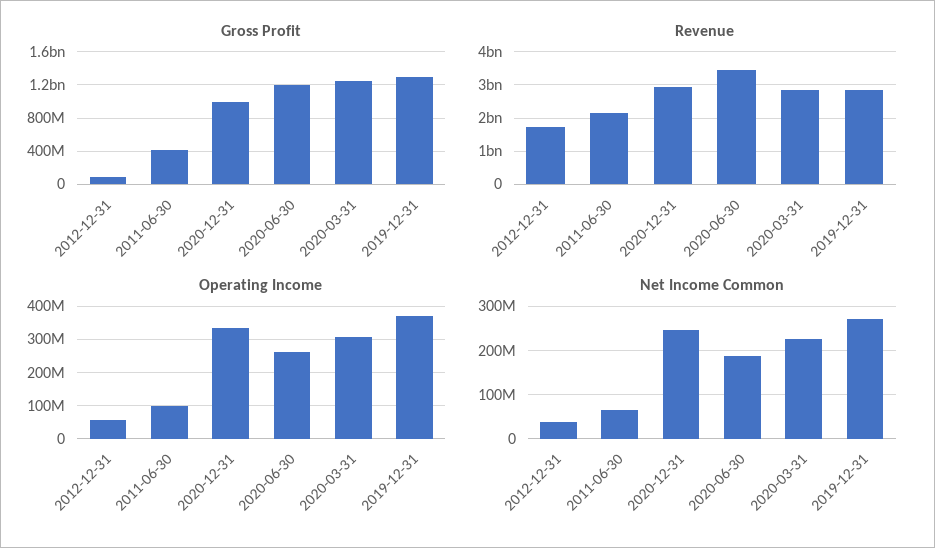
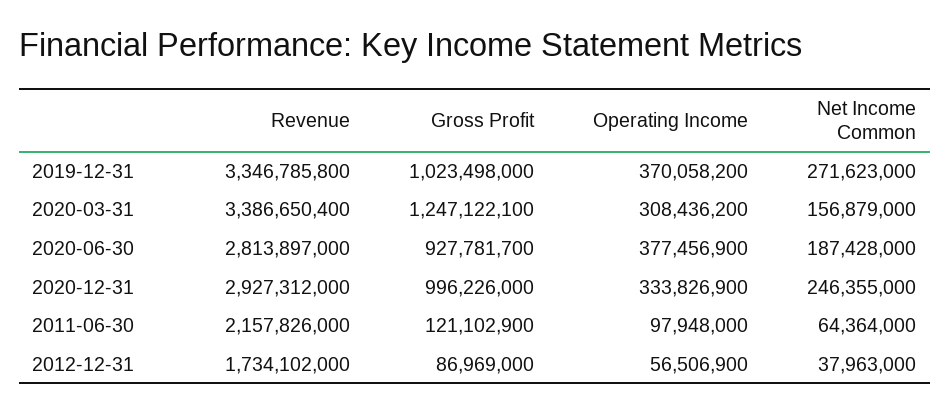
  {
    "Gross Profit": {
      "2012-12-31": 86969000,
-     "2011-06-30": 400000000,
+     "2011-06-30": 121102900,
      "2020-12-31": 996226000,
-     "2020-06-30": 1200000000,
+     "2020-06-30": 927781700,
      "2020-03-31": 1247122100,
-     "2019-12-31": 1300000000
+     "2019-12-31": 1023498000
    },
    "Revenue": {
      "2012-12-31": 1734102000,
      "2011-06-30": 2157826000,
      "2020-12-31": 2927312000,
-     "2020-06-30": 3400000000,
+     "2020-06-30": 2813897000,
-     "2020-03-31": 2800000000,
+     "2020-03-31": 3386650400,
-     "2019-12-31": 2800000000
+     "2019-12-31": 3346785800
    },
    "Operating Income": {
      "2012-12-31": 56506900,
      "2011-06-30": 97948000,
      "2020-12-31": 333826900,
-     "2020-06-30": 260000000,
+     "2020-06-30": 377456900,
      "2020-03-31": 308436200,
      "2019-12-31": 370058200
    },
    "Net Income Common": {
      "2012-12-31": 37963000,
      "2011-06-30": 64364000,
      "2020-12-31": 246355000,
      "2020-06-30": 187428000,
-     "2020-03-31": 220000000,
+     "2020-03-31": 156879000,
      "2019-12-31": 271623000
    }
  }

